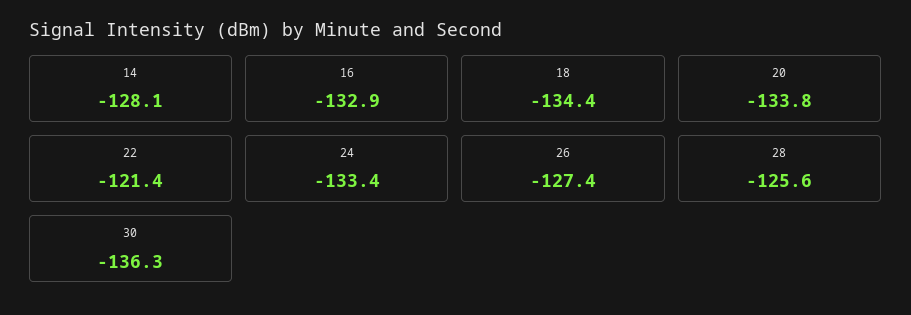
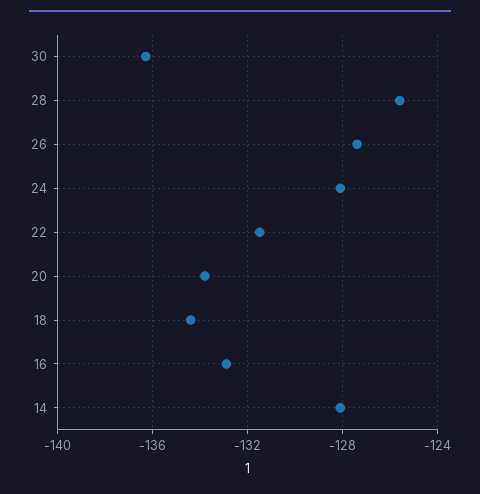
  {
    "14": -128.1,
    "16": -132.9,
    "18": -134.4,
    "20": -133.8,
-   "22": -121.4,
+   "22": -131.5,
-   "24": -133.4,
+   "24": -128,
    "26": -127.4,
    "28": -125.6,
    "30": -136.3
  }

